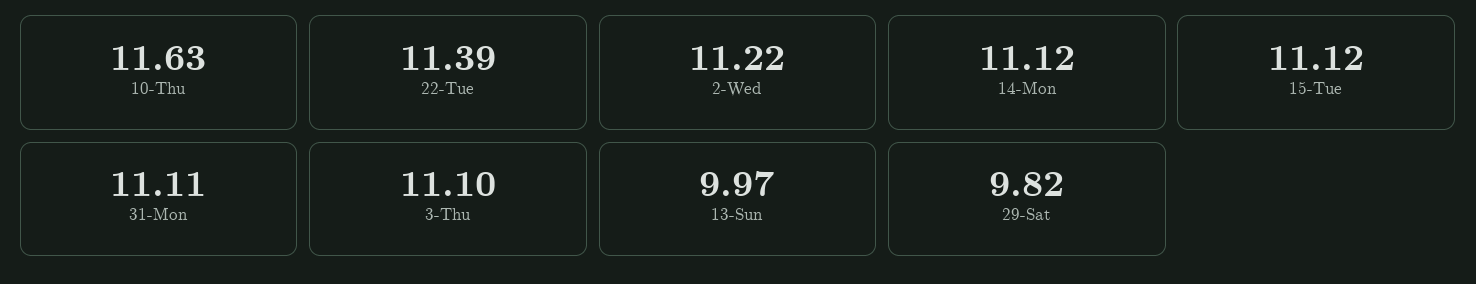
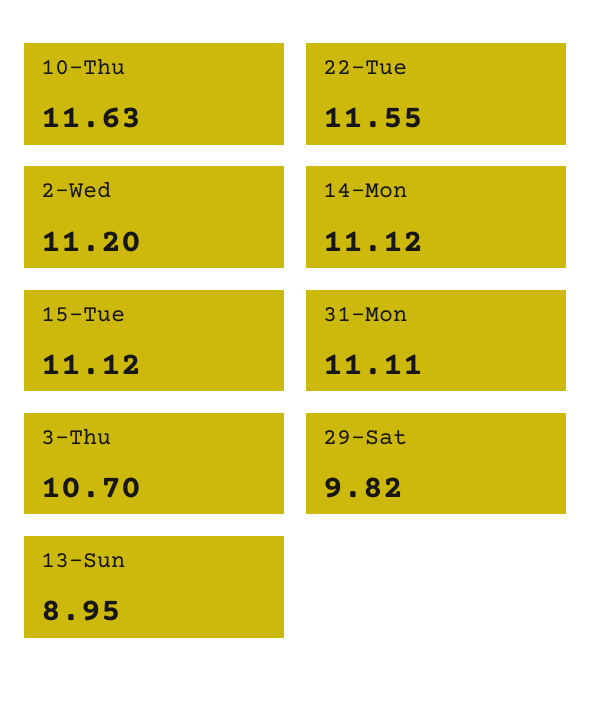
  {
    "10-Thu": 11.63,
-   "22-Tue": 11.39,
+   "22-Tue": 11.55,
-   "2-Wed": 11.22,
+   "2-Wed": 11.2,
    "14-Mon": 11.12,
    "15-Tue": 11.12,
    "31-Mon": 11.11,
-   "3-Thu": 11.1,
+   "3-Thu": 10.7,
-   "13-Sun": 9.97,
+   "13-Sun": 8.95,
    "29-Sat": 9.82
  }

